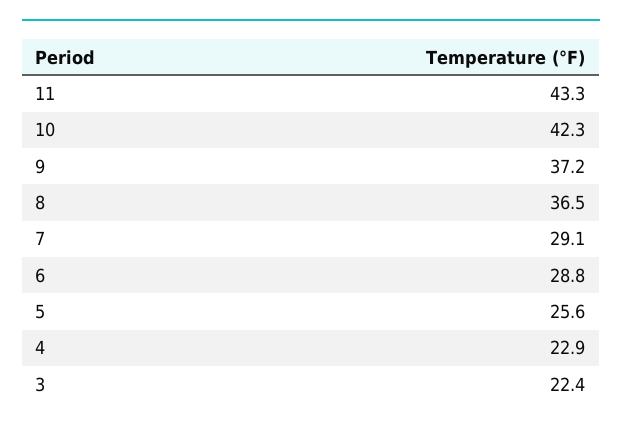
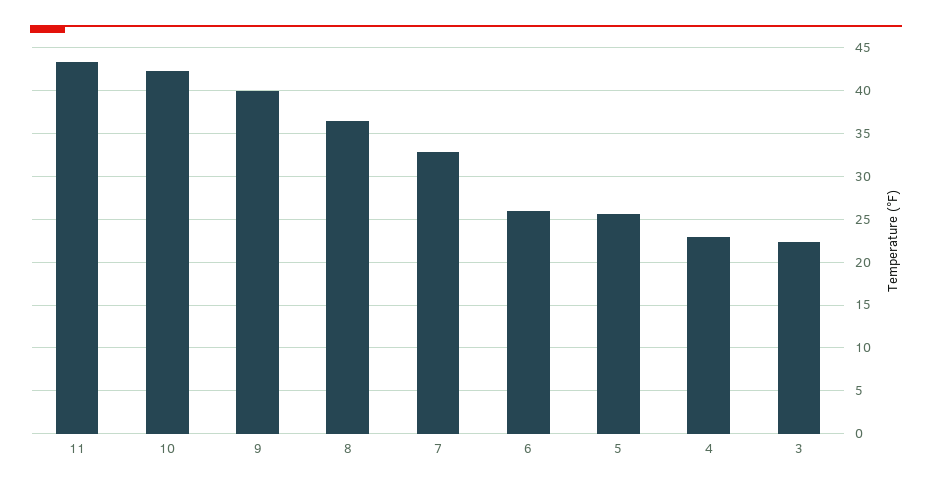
  {
    "11": 43.3,
    "10": 42.3,
-   "9": 37.2,
+   "9": 40,
    "8": 36.5,
-   "7": 29.1,
+   "7": 33,
-   "6": 28.8,
+   "6": 26,
    "5": 25.6,
    "4": 22.9,
    "3": 22.4
  }

